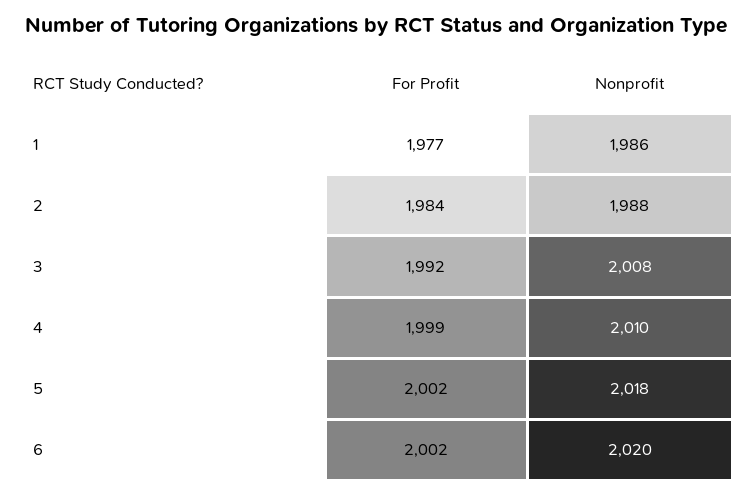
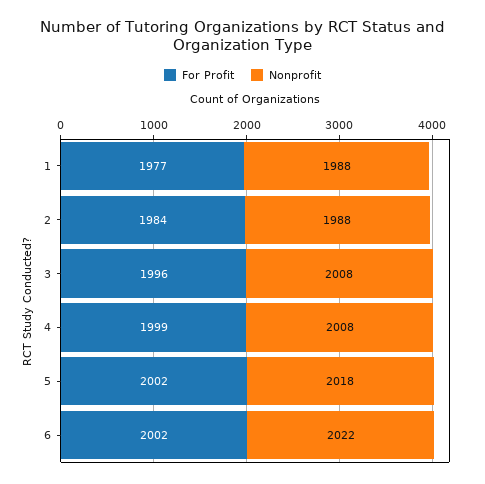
  {
    "For Profit": {
      "1": 1977,
      "2": 1984,
-     "3": 1992,
+     "3": 1996,
      "4": 1999,
      "5": 2002,
      "6": 2002
    },
    "Nonprofit": {
-     "1": 1986,
+     "1": 1988,
      "2": 1988,
      "3": 2008,
-     "4": 2010,
+     "4": 2008,
      "5": 2018,
-     "6": 2020
+     "6": 2022
    }
  }

